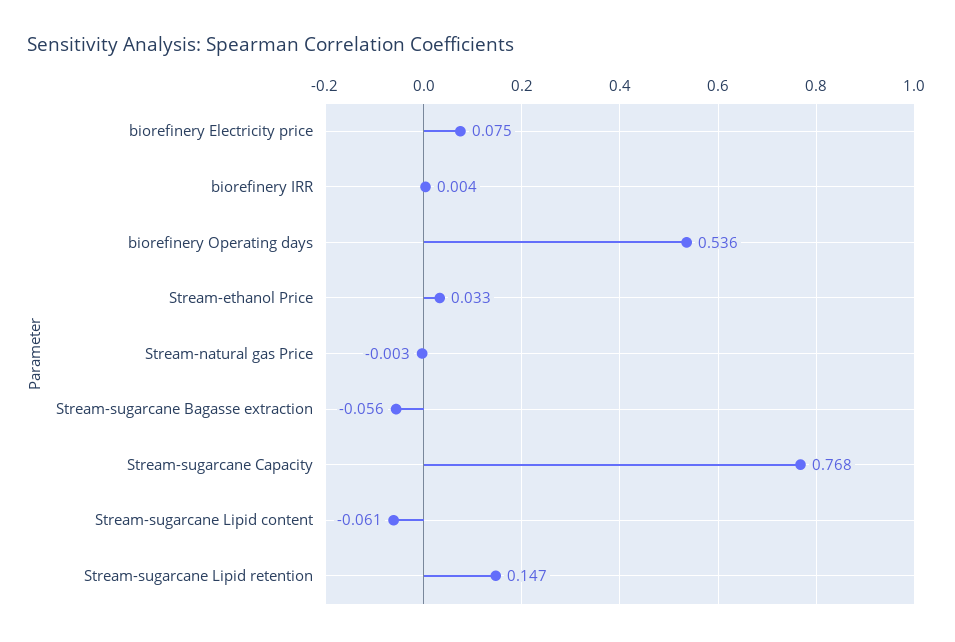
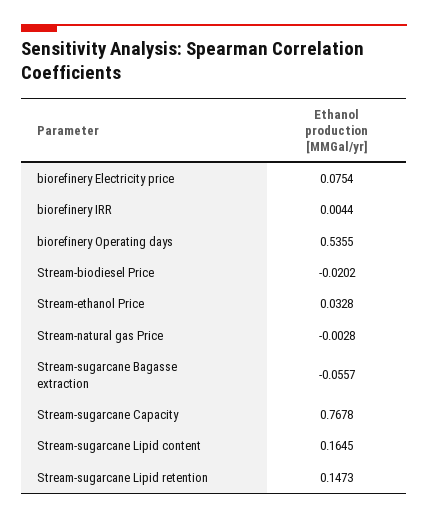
  {
    "biorefinery Electricity price": 0.0754,
    "biorefinery IRR": 0.0044,
    "biorefinery Operating days": 0.5355,
    "Stream-ethanol Price": 0.0328,
    "Stream-natural gas Price": -0.0028,
    "Stream-sugarcane Bagasse extraction": -0.0557,
    "Stream-sugarcane Capacity": 0.7678,
-   "Stream-sugarcane Lipid content": -0.061,
+   "Stream-sugarcane Lipid content": 0.1645,
-   "Stream-sugarcane Lipid retention": 0.1473
+   "Stream-sugarcane Lipid retention": 0.1473,
+   "Stream-biodiesel Price": -0.0202
  }

